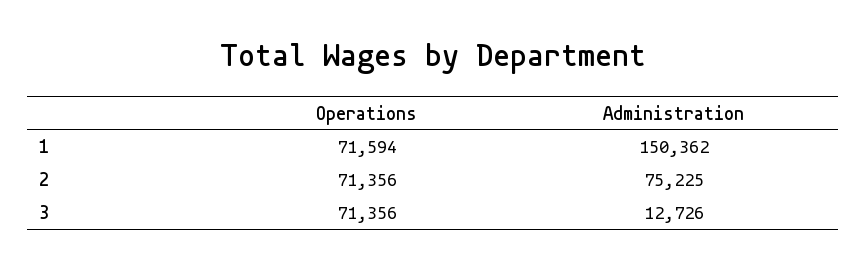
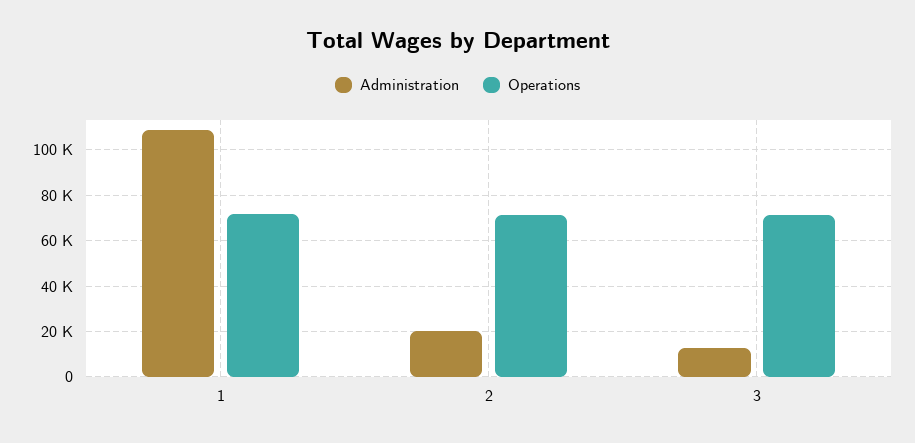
  {
    "Operations": {
      "1": 71594,
      "2": 71356,
      "3": 71356
    },
    "Administration": {
-     "1": 150362,
+     "1": 110000,
-     "2": 75225,
+     "2": 20000,
      "3": 12726
    }
  }

